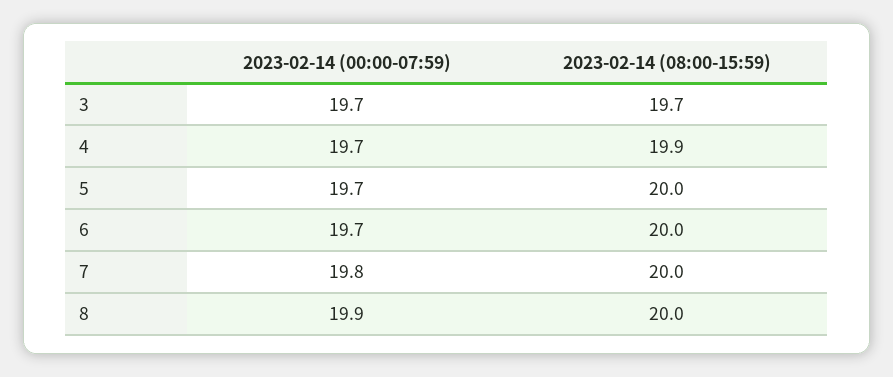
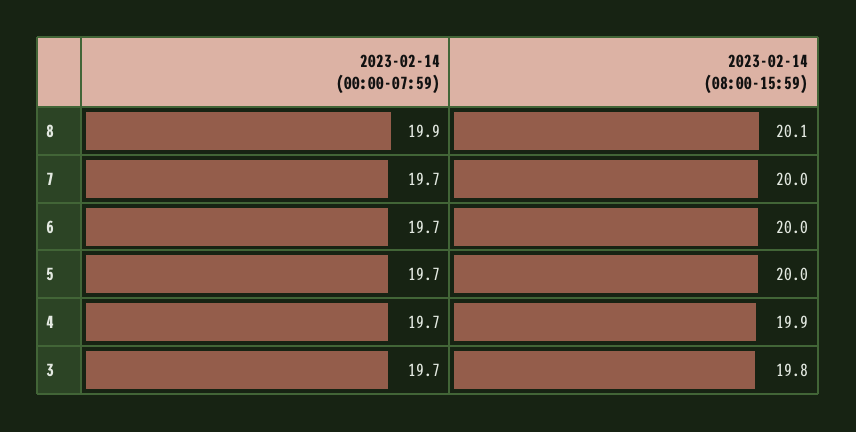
  {
    "2023-02-14 (00:00-07:59)": {
      "3": 19.7,
      "4": 19.7,
      "5": 19.7,
      "6": 19.7,
-     "7": 19.8,
+     "7": 19.7,
      "8": 19.9
    },
    "2023-02-14 (08:00-15:59)": {
-     "3": 19.7,
+     "3": 19.8,
      "4": 19.9,
      "5": 20,
      "6": 20,
      "7": 20,
-     "8": 20
+     "8": 20.1
    }
  }

